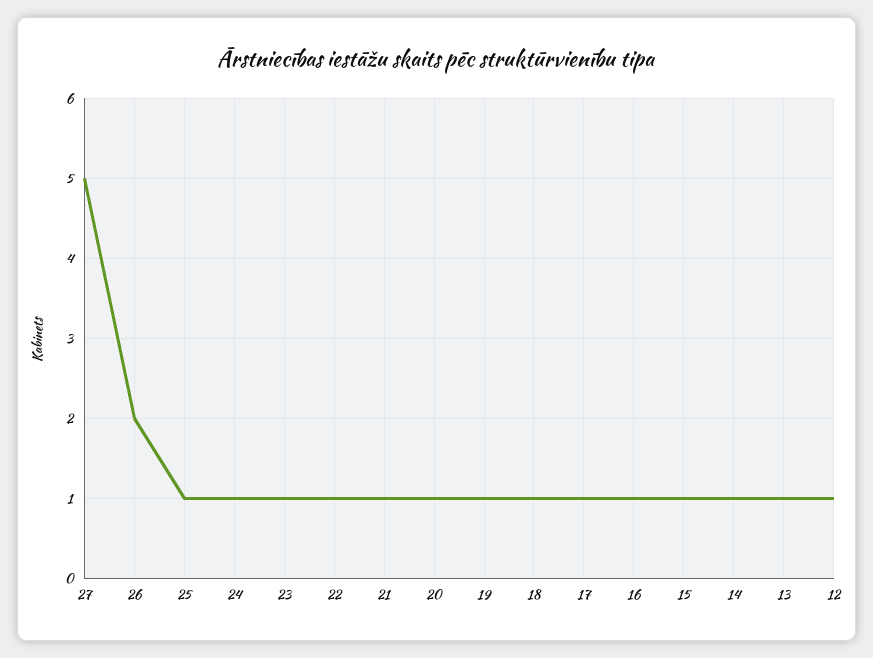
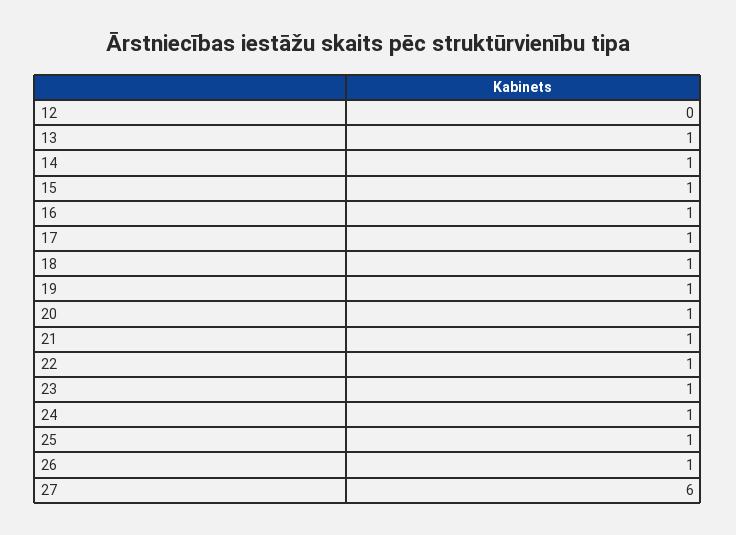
  {
-   "27": 5,
+   "27": 6,
-   "26": 2,
+   "26": 1,
    "25": 1,
    "24": 1,
    "23": 1,
    "22": 1,
    "21": 1,
    "20": 1,
    "19": 1,
    "18": 1,
    "17": 1,
    "16": 1,
    "15": 1,
    "14": 1,
    "13": 1,
-   "12": 1
+   "12": 0
  }

